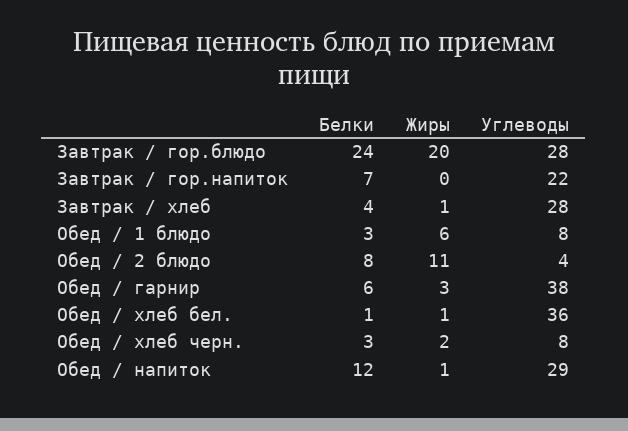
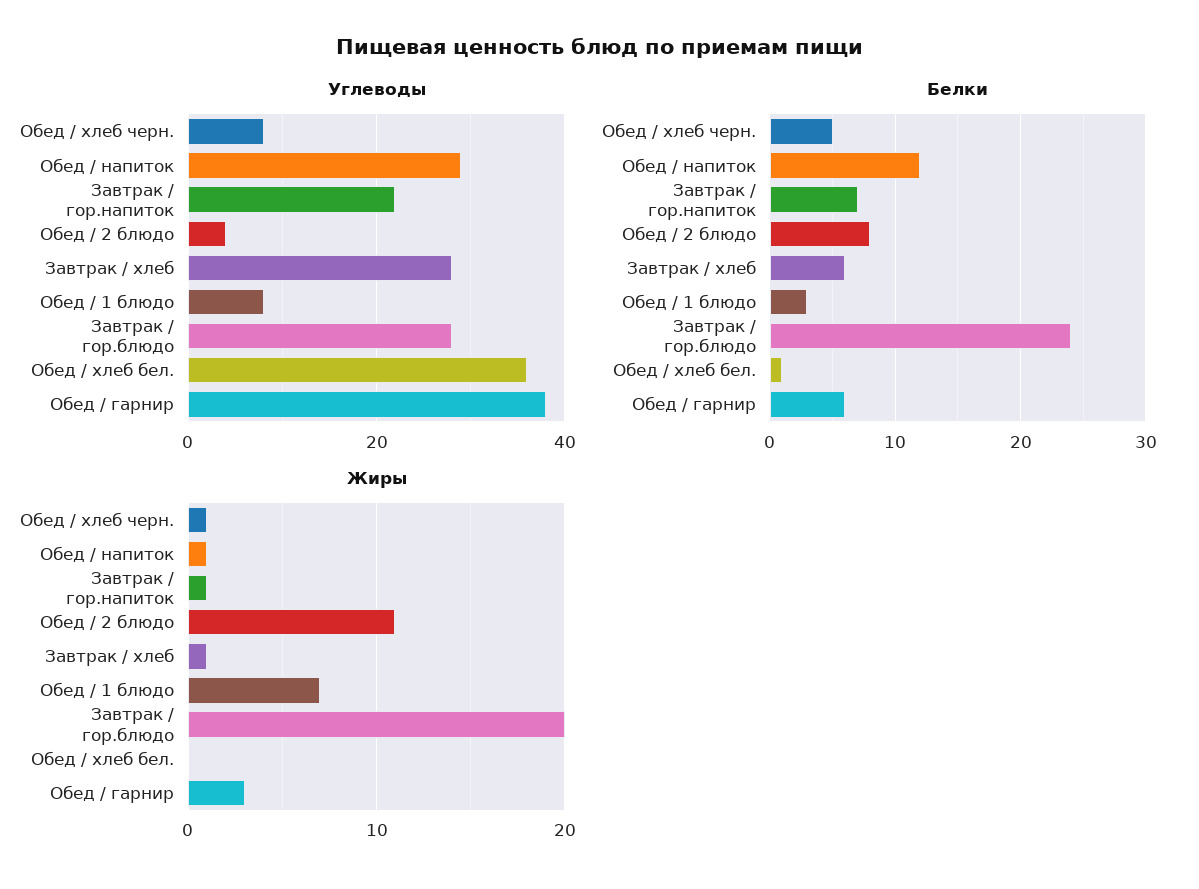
  {
    "Белки": {
      "Завтрак / гор.блюдо": 24,
      "Завтрак / гор.напиток": 7,
-     "Завтрак / хлеб": 4,
+     "Завтрак / хлеб": 6,
      "Обед / 1 блюдо": 3,
      "Обед / 2 блюдо": 8,
      "Обед / гарнир": 6,
      "Обед / хлеб бел.": 1,
-     "Обед / хлеб черн.": 3,
+     "Обед / хлеб черн.": 5,
      "Обед / напиток": 12
    },
    "Жиры": {
      "Завтрак / гор.блюдо": 20,
-     "Завтрак / гор.напиток": 0,
+     "Завтрак / гор.напиток": 1,
      "Завтрак / хлеб": 1,
-     "Обед / 1 блюдо": 6,
+     "Обед / 1 блюдо": 7,
      "Обед / 2 блюдо": 11,
      "Обед / гарнир": 3,
-     "Обед / хлеб бел.": 1,
+     "Обед / хлеб бел.": 0,
-     "Обед / хлеб черн.": 2,
+     "Обед / хлеб черн.": 1,
      "Обед / напиток": 1
    },
    "Углеводы": {
      "Завтрак / гор.блюдо": 28,
      "Завтрак / гор.напиток": 22,
      "Завтрак / хлеб": 28,
      "Обед / 1 блюдо": 8,
      "Обед / 2 блюдо": 4,
      "Обед / гарнир": 38,
      "Обед / хлеб бел.": 36,
      "Обед / хлеб черн.": 8,
      "Обед / напиток": 29
    }
  }

